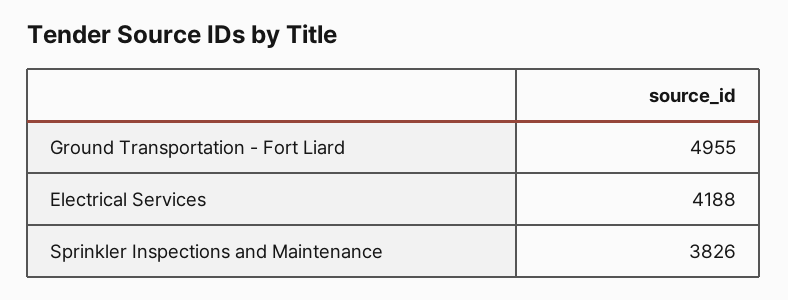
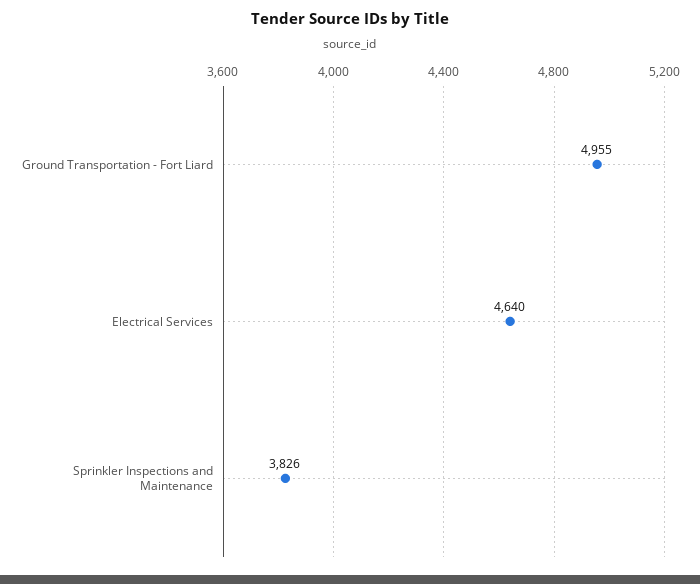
  {
    "Ground Transportation - Fort Liard": 4955,
-   "Electrical Services": 4188,
+   "Electrical Services": 4640,
    "Sprinkler Inspections and Maintenance": 3826
  }

